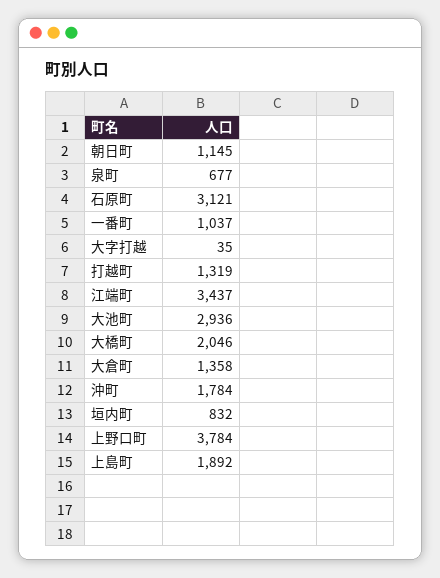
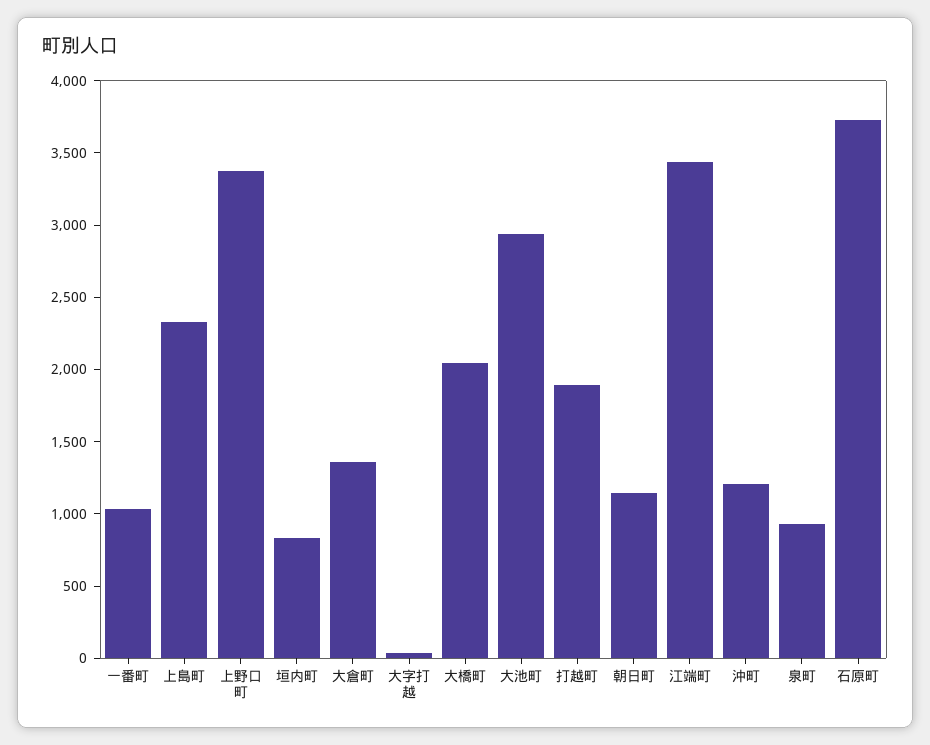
  {
    "朝日町": 1145,
-   "泉町": 677,
+   "泉町": 900,
-   "石原町": 3121,
+   "石原町": 3700,
    "一番町": 1037,
    "大字打越": 35,
-   "打越町": 1319,
+   "打越町": 1900,
    "江端町": 3437,
    "大池町": 2936,
    "大橋町": 2046,
    "大倉町": 1358,
-   "沖町": 1784,
+   "沖町": 1200,
    "垣内町": 832,
-   "上野口町": 3784,
+   "上野口町": 3400,
-   "上島町": 1892
+   "上島町": 2300
  }

